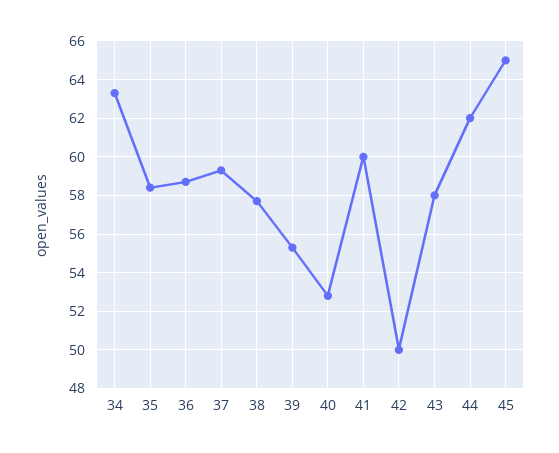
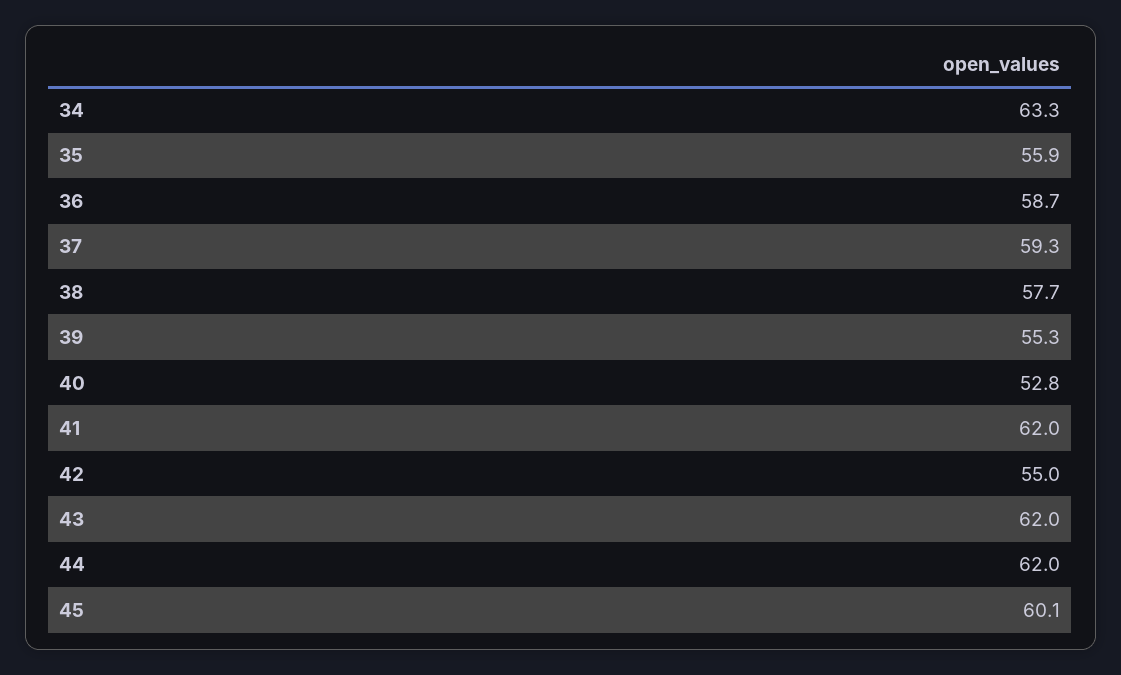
  {
    "34": 63.3,
-   "35": 58.5,
+   "35": 55.9,
    "36": 58.7,
    "37": 59.3,
    "38": 57.7,
    "39": 55.3,
    "40": 52.8,
-   "41": 60,
+   "41": 62,
-   "42": 50,
+   "42": 55,
-   "43": 58,
+   "43": 62,
    "44": 62,
-   "45": 65
+   "45": 60.1
  }

